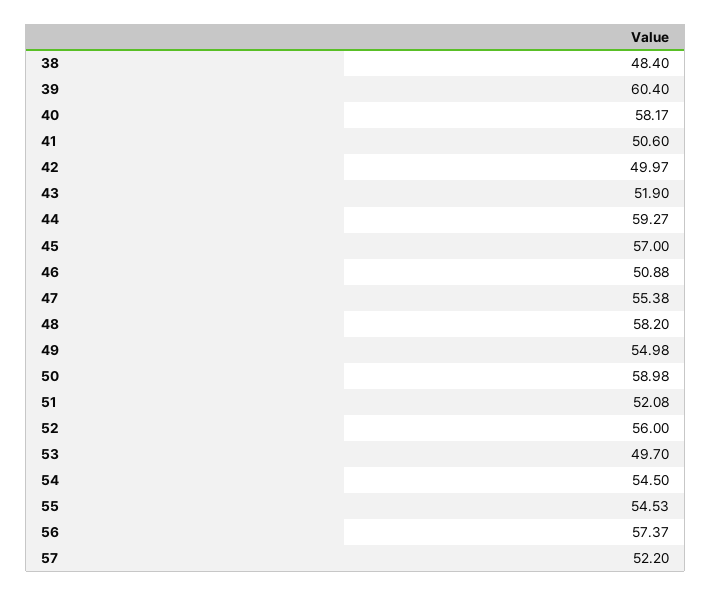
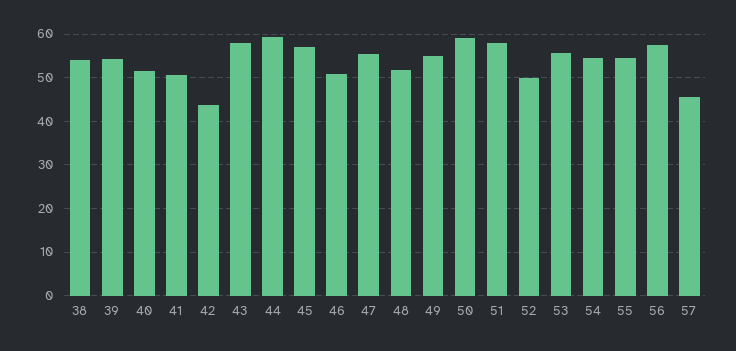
  {
-   "38": 48.4,
+   "38": 54,
-   "39": 60.4,
+   "39": 54,
-   "40": 58.17,
+   "40": 52,
    "41": 50.6,
-   "42": 49.97,
+   "42": 44,
-   "43": 51.9,
+   "43": 58,
    "44": 59.27,
    "45": 57,
    "46": 50.88,
    "47": 55.38,
-   "48": 58.2,
+   "48": 52,
    "49": 54.98,
    "50": 58.98,
-   "51": 52.08,
+   "51": 58,
-   "52": 56,
+   "52": 50,
-   "53": 49.7,
+   "53": 56,
    "54": 54.5,
    "55": 54.53,
    "56": 57.37,
-   "57": 52.2
+   "57": 46
  }

